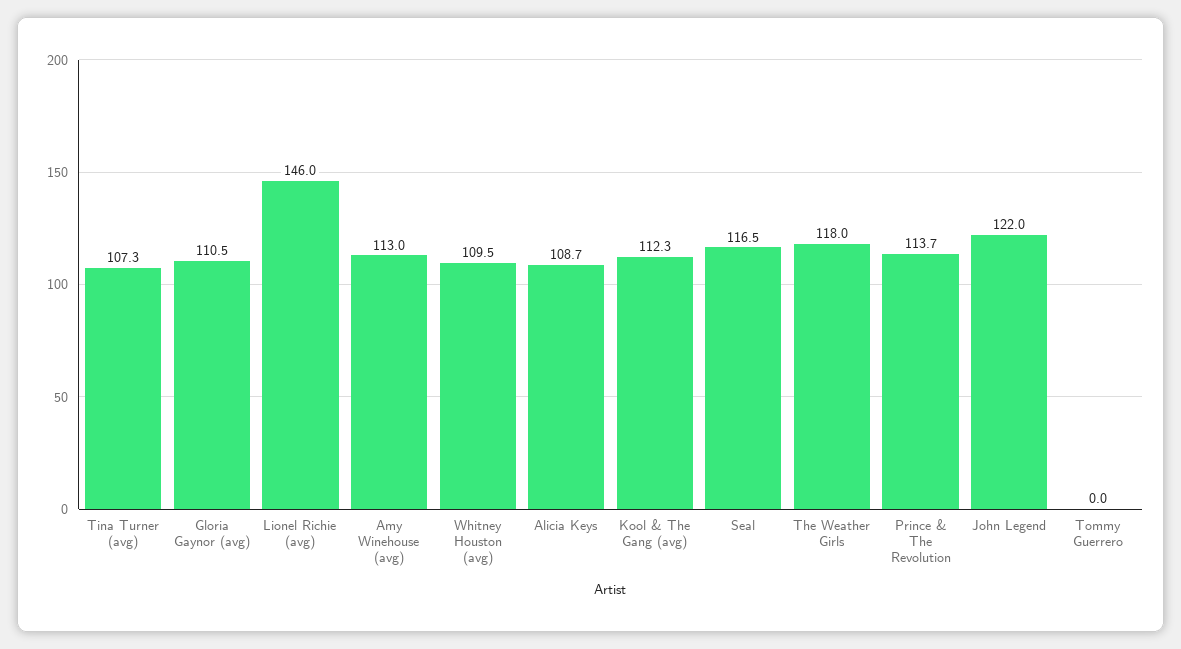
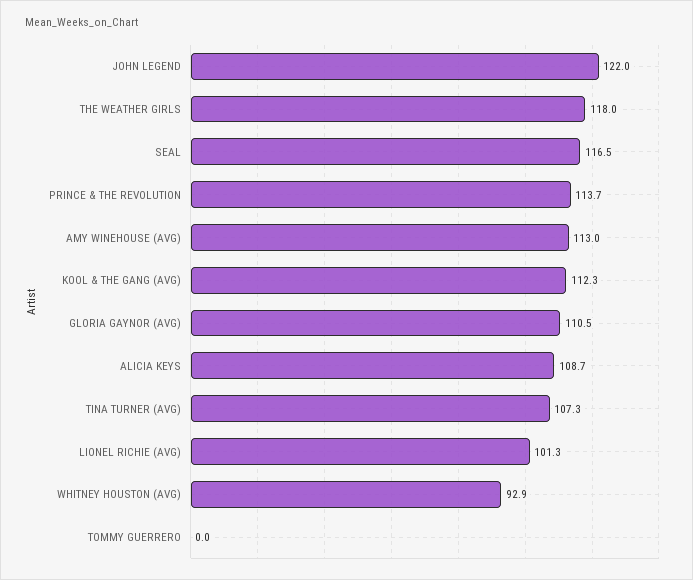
  {
    "Tina Turner (avg)": 107.3,
    "Gloria Gaynor (avg)": 110.5,
-   "Lionel Richie (avg)": 146,
+   "Lionel Richie (avg)": 101.3,
    "Amy Winehouse (avg)": 113,
-   "Whitney Houston (avg)": 109.5,
+   "Whitney Houston (avg)": 92.9,
    "Alicia Keys": 108.7,
    "Kool & The Gang (avg)": 112.3,
    "Seal": 116.5,
    "The Weather Girls": 118,
    "Prince & The Revolution": 113.7,
    "John Legend": 122,
    "Tommy Guerrero": 0
  }

